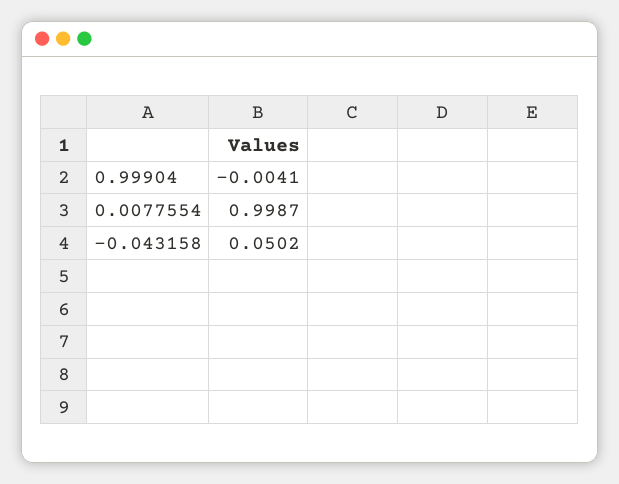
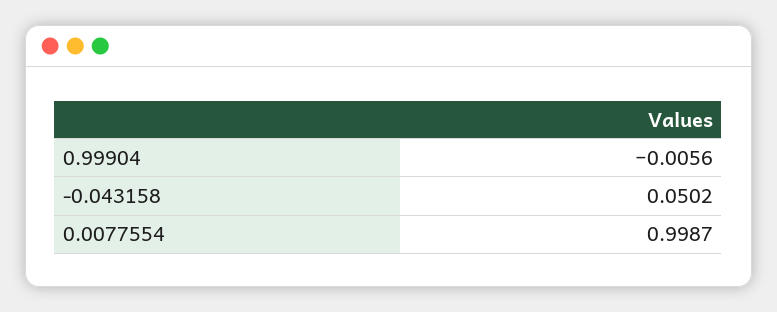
  {
-   "0.99904": -0.0041,
+   "0.99904": -0.0056,
    "0.0077554": 0.9987,
    "-0.043158": 0.0502
  }

